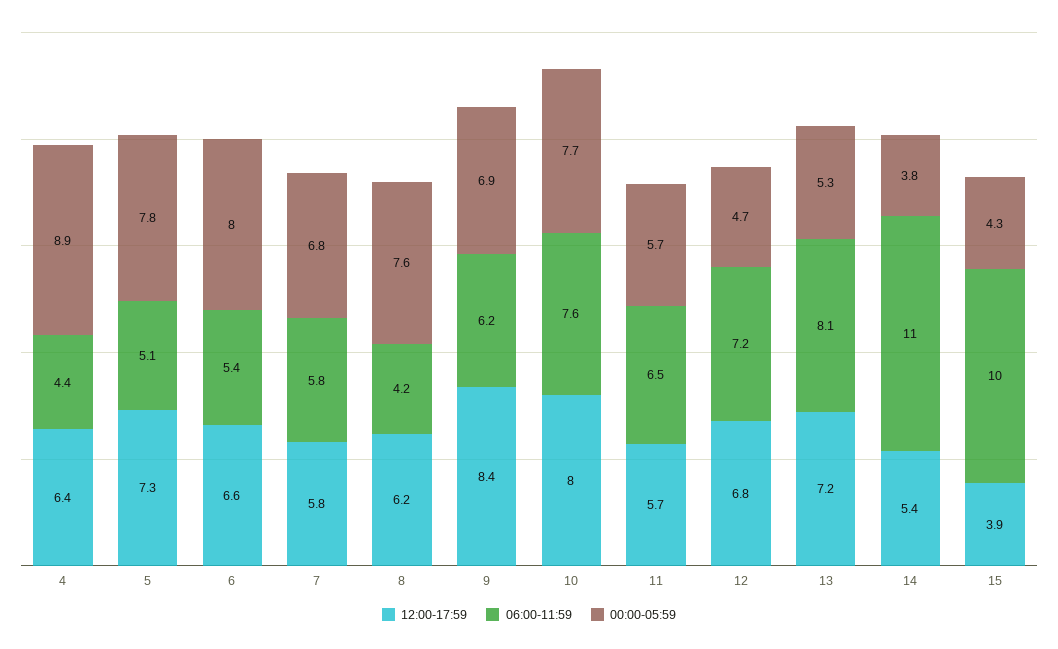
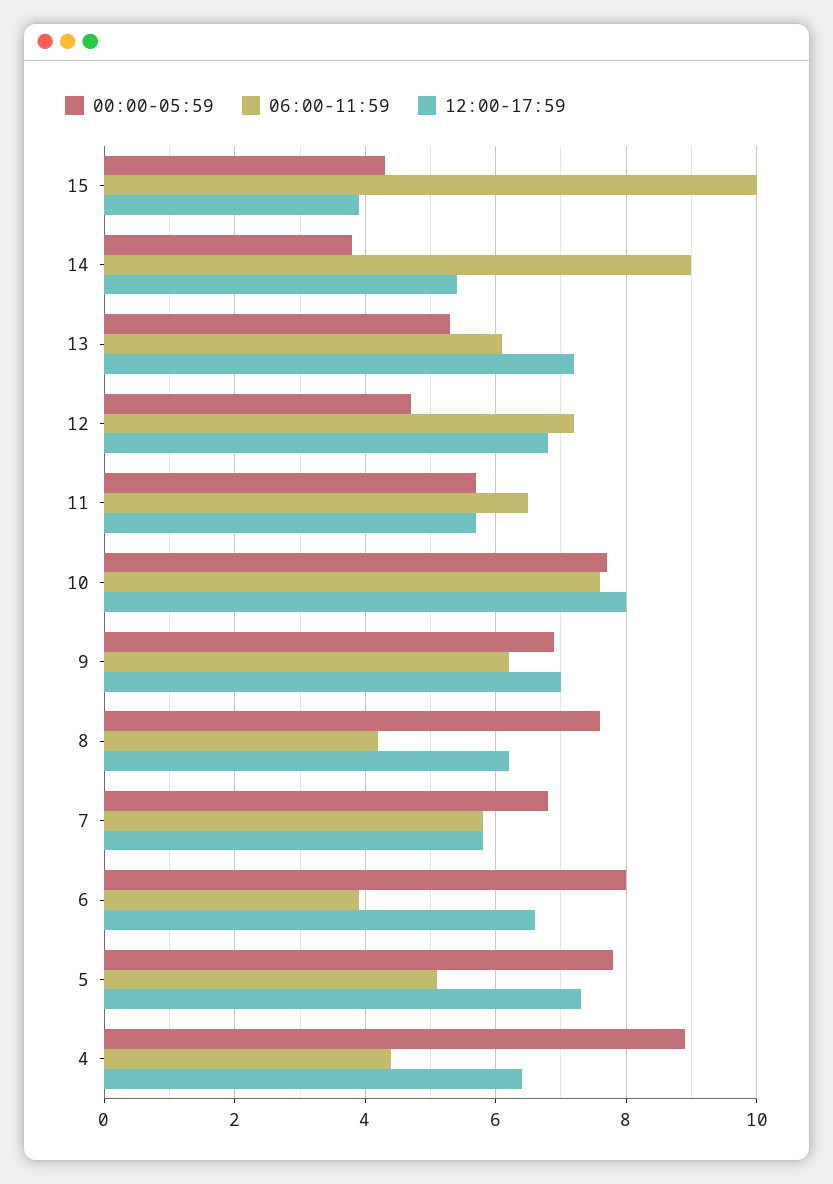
  {
    "12:00-17:59": {
      "4": 6.4,
      "5": 7.3,
      "6": 6.6,
      "7": 5.8,
      "8": 6.2,
-     "9": 8.4,
+     "9": 7,
      "10": 8,
      "11": 5.7,
      "12": 6.8,
      "13": 7.2,
      "14": 5.4,
      "15": 3.9
    },
    "06:00-11:59": {
      "4": 4.4,
      "5": 5.1,
-     "6": 5.4,
+     "6": 4,
      "7": 5.8,
      "8": 4.2,
      "9": 6.2,
      "10": 7.6,
      "11": 6.5,
      "12": 7.2,
-     "13": 8.1,
+     "13": 6,
-     "14": 11,
+     "14": 9,
      "15": 10
    },
    "00:00-05:59": {
      "4": 8.9,
      "5": 7.8,
      "6": 8,
      "7": 6.8,
      "8": 7.6,
      "9": 6.9,
      "10": 7.7,
      "11": 5.7,
      "12": 4.7,
      "13": 5.3,
      "14": 3.8,
      "15": 4.3
    }
  }

